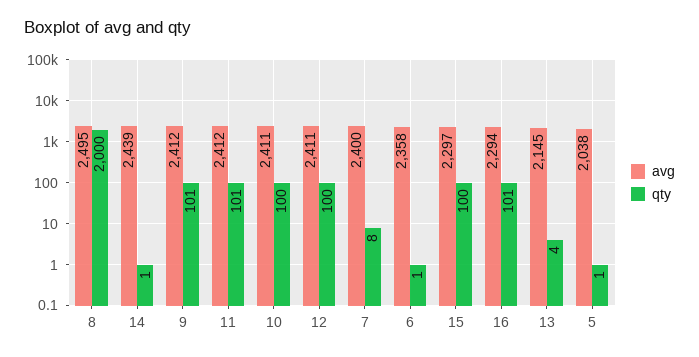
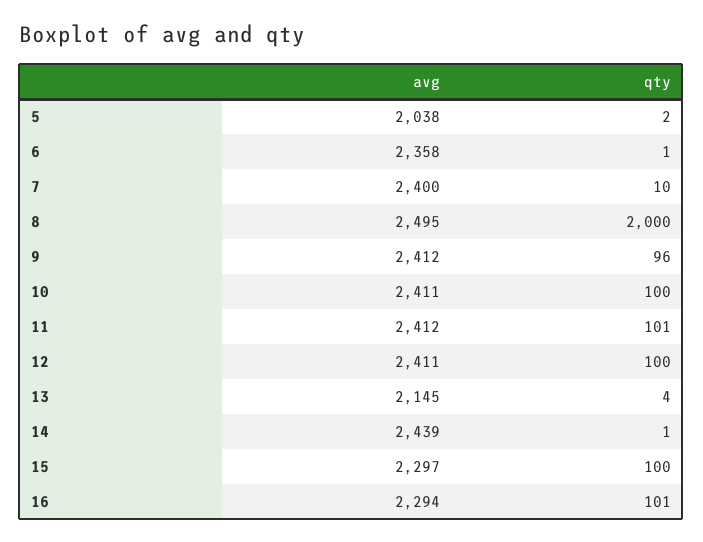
  {
    "avg": {
      "8": 2495,
      "14": 2439,
      "9": 2412,
      "11": 2412,
      "10": 2411,
      "12": 2411,
      "7": 2400,
      "6": 2358,
      "15": 2297,
      "16": 2294,
      "13": 2145,
      "5": 2038
    },
    "qty": {
      "8": 2000,
      "14": 1,
-     "9": 101,
+     "9": 96,
      "11": 101,
      "10": 100,
      "12": 100,
-     "7": 8,
+     "7": 10,
      "6": 1,
      "15": 100,
      "16": 101,
      "13": 4,
-     "5": 1
+     "5": 2
    }
  }

